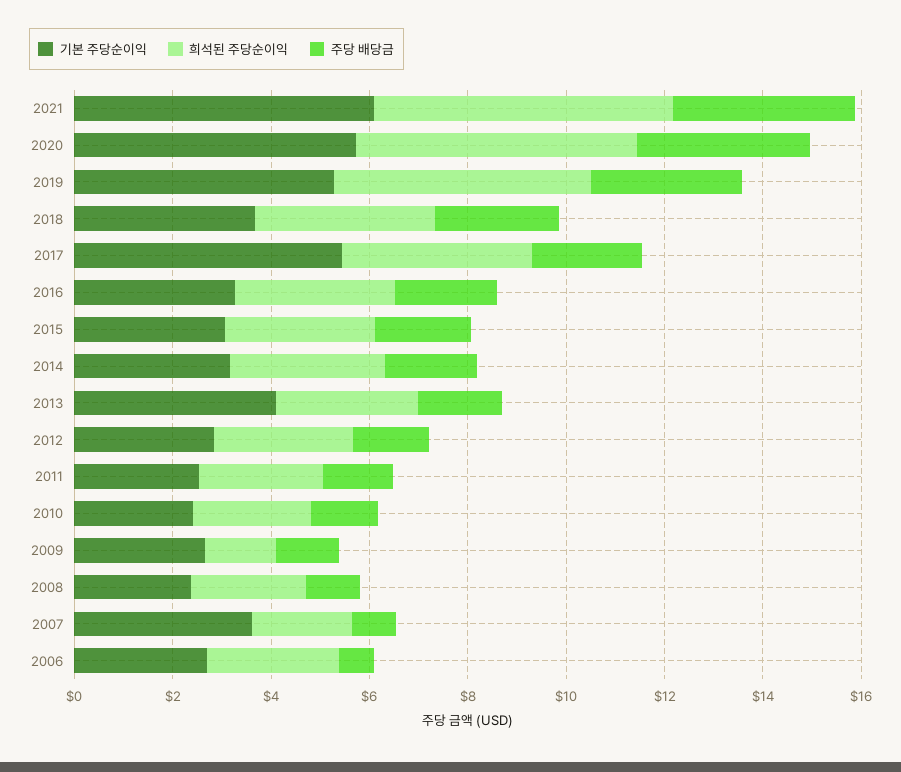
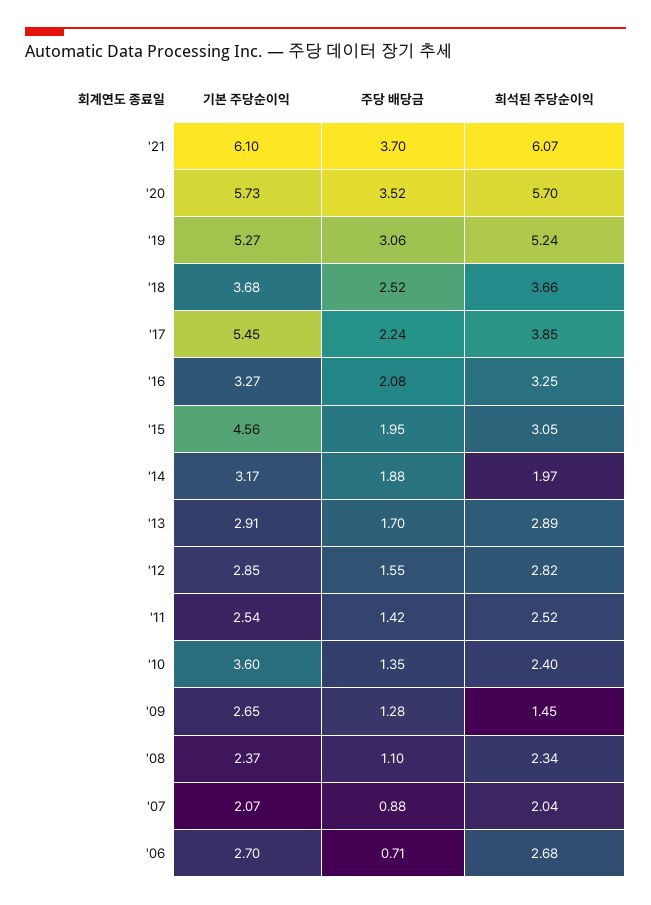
  {
    "기본 주당순이익": {
      "2021": 6.1,
      "2020": 5.73,
      "2019": 5.27,
      "2018": 3.68,
      "2017": 5.45,
      "2016": 3.27,
-     "2015": 3,
+     "2015": 4.56,
      "2014": 3.17,
-     "2013": 4,
+     "2013": 2.91,
      "2012": 2.85,
      "2011": 2.54,
-     "2010": 2.5,
+     "2010": 3.6,
      "2009": 2.65,
      "2008": 2.37,
-     "2007": 3.5,
+     "2007": 2.07,
      "2006": 2.7
    },
    "희석된 주당순이익": {
      "2021": 6.07,
      "2020": 5.7,
      "2019": 5.24,
      "2018": 3.66,
      "2017": 3.85,
      "2016": 3.25,
      "2015": 3.05,
-     "2014": 3,
+     "2014": 1.97,
      "2013": 2.89,
      "2012": 2.82,
      "2011": 2.52,
      "2010": 2.4,
      "2009": 1.45,
      "2008": 2.34,
      "2007": 2.04,
      "2006": 2.68
    },
    "주당 배당금": {
      "2021": 3.7,
      "2020": 3.52,
      "2019": 3.06,
      "2018": 2.52,
      "2017": 2.24,
      "2016": 2.08,
      "2015": 1.95,
      "2014": 1.88,
      "2013": 1.7,
      "2012": 1.55,
      "2011": 1.42,
      "2010": 1.35,
      "2009": 1.28,
      "2008": 1.1,
      "2007": 0.88,
      "2006": 0.71
    }
  }

